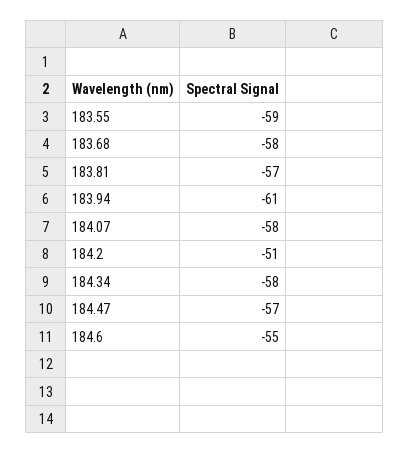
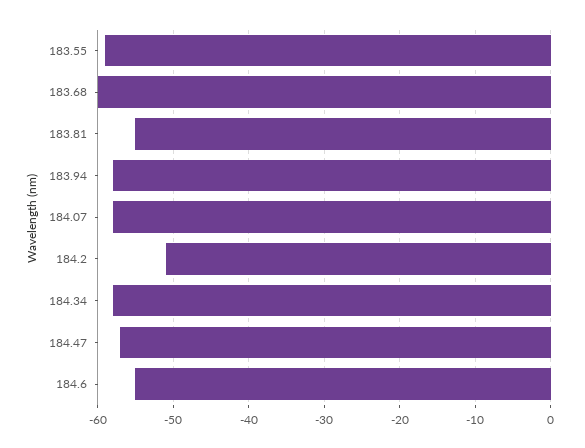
  {
    "183.55": -59,
-   "183.68": -58,
+   "183.68": -60,
-   "183.81": -57,
+   "183.81": -55,
-   "183.94": -61,
+   "183.94": -58,
    "184.07": -58,
    "184.2": -51,
    "184.34": -58,
    "184.47": -57,
    "184.6": -55
  }

